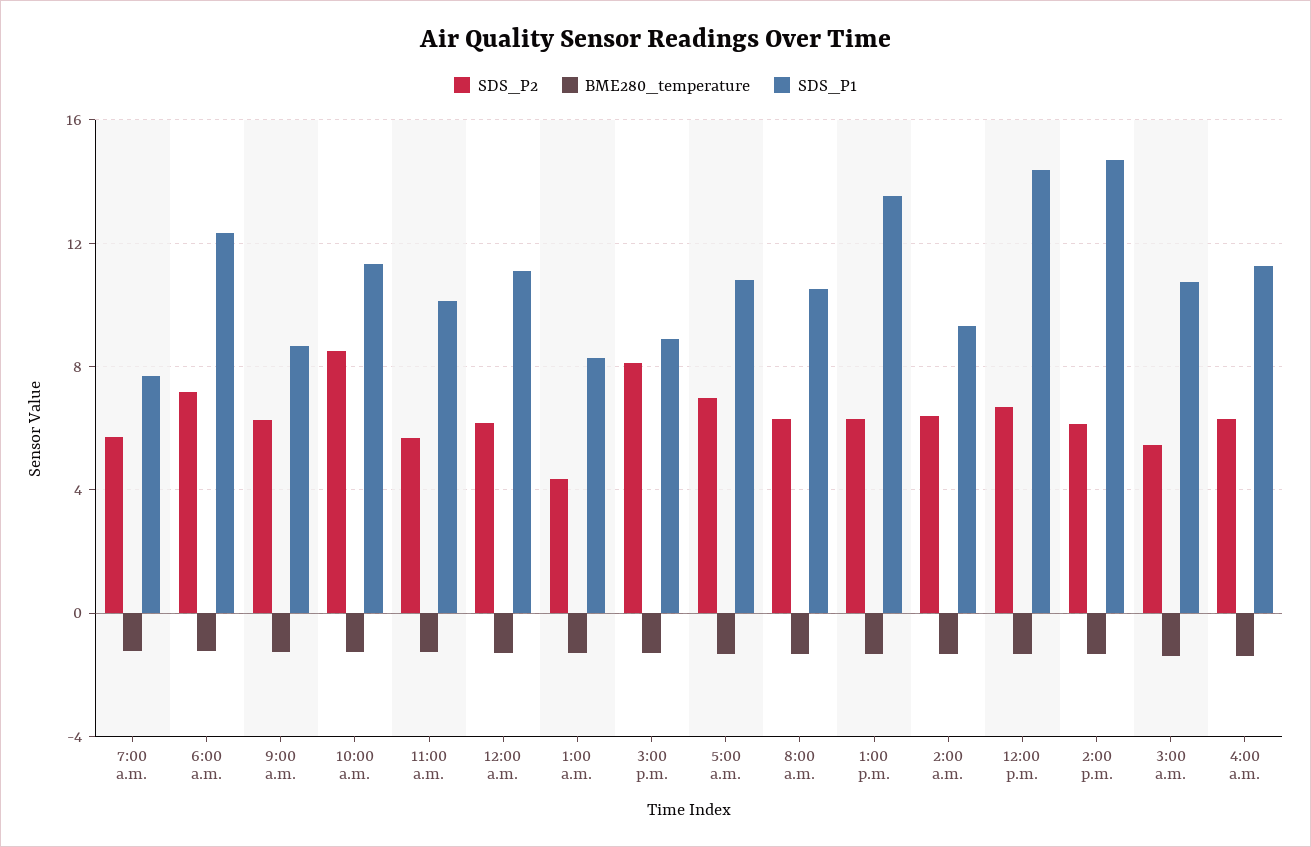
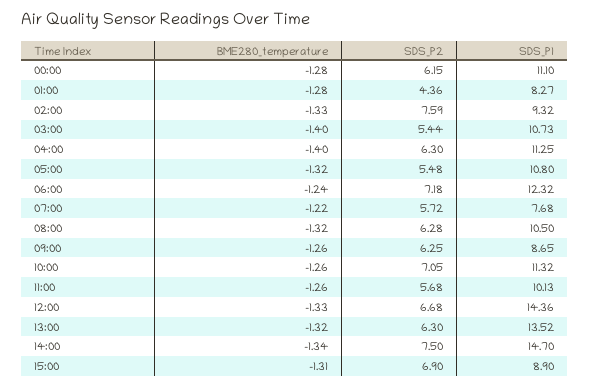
  {
    "SDS_P2": {
      "7:00 a.m.": 5.72,
      "6:00 a.m.": 7.18,
      "9:00 a.m.": 6.25,
-     "10:00 a.m.": 8.5,
+     "10:00 a.m.": 7.05,
      "11:00 a.m.": 5.68,
      "12:00 a.m.": 6.15,
      "1:00 a.m.": 4.36,
-     "3:00 p.m.": 8,
+     "3:00 p.m.": 6.9,
-     "5:00 a.m.": 7,
+     "5:00 a.m.": 5.48,
      "8:00 a.m.": 6.28,
      "1:00 p.m.": 6.3,
-     "2:00 a.m.": 6.5,
+     "2:00 a.m.": 7.59,
      "12:00 p.m.": 6.68,
-     "2:00 p.m.": 6,
+     "2:00 p.m.": 7.5,
      "3:00 a.m.": 5.44,
      "4:00 a.m.": 6.3
    },
    "BME280_temperature": {
      "7:00 a.m.": -1.22,
      "6:00 a.m.": -1.24,
      "9:00 a.m.": -1.26,
      "10:00 a.m.": -1.26,
      "11:00 a.m.": -1.26,
      "12:00 a.m.": -1.28,
      "1:00 a.m.": -1.28,
      "3:00 p.m.": -1.31,
      "5:00 a.m.": -1.32,
      "8:00 a.m.": -1.32,
      "1:00 p.m.": -1.32,
      "2:00 a.m.": -1.33,
      "12:00 p.m.": -1.33,
      "2:00 p.m.": -1.34,
      "3:00 a.m.": -1.4,
      "4:00 a.m.": -1.4
    },
    "SDS_P1": {
      "7:00 a.m.": 7.68,
      "6:00 a.m.": 12.32,
      "9:00 a.m.": 8.65,
      "10:00 a.m.": 11.32,
      "11:00 a.m.": 10.13,
      "12:00 a.m.": 11.1,
      "1:00 a.m.": 8.27,
      "3:00 p.m.": 8.9,
      "5:00 a.m.": 10.8,
      "8:00 a.m.": 10.5,
      "1:00 p.m.": 13.52,
      "2:00 a.m.": 9.32,
      "12:00 p.m.": 14.36,
      "2:00 p.m.": 14.7,
      "3:00 a.m.": 10.73,
      "4:00 a.m.": 11.25
    }
  }

